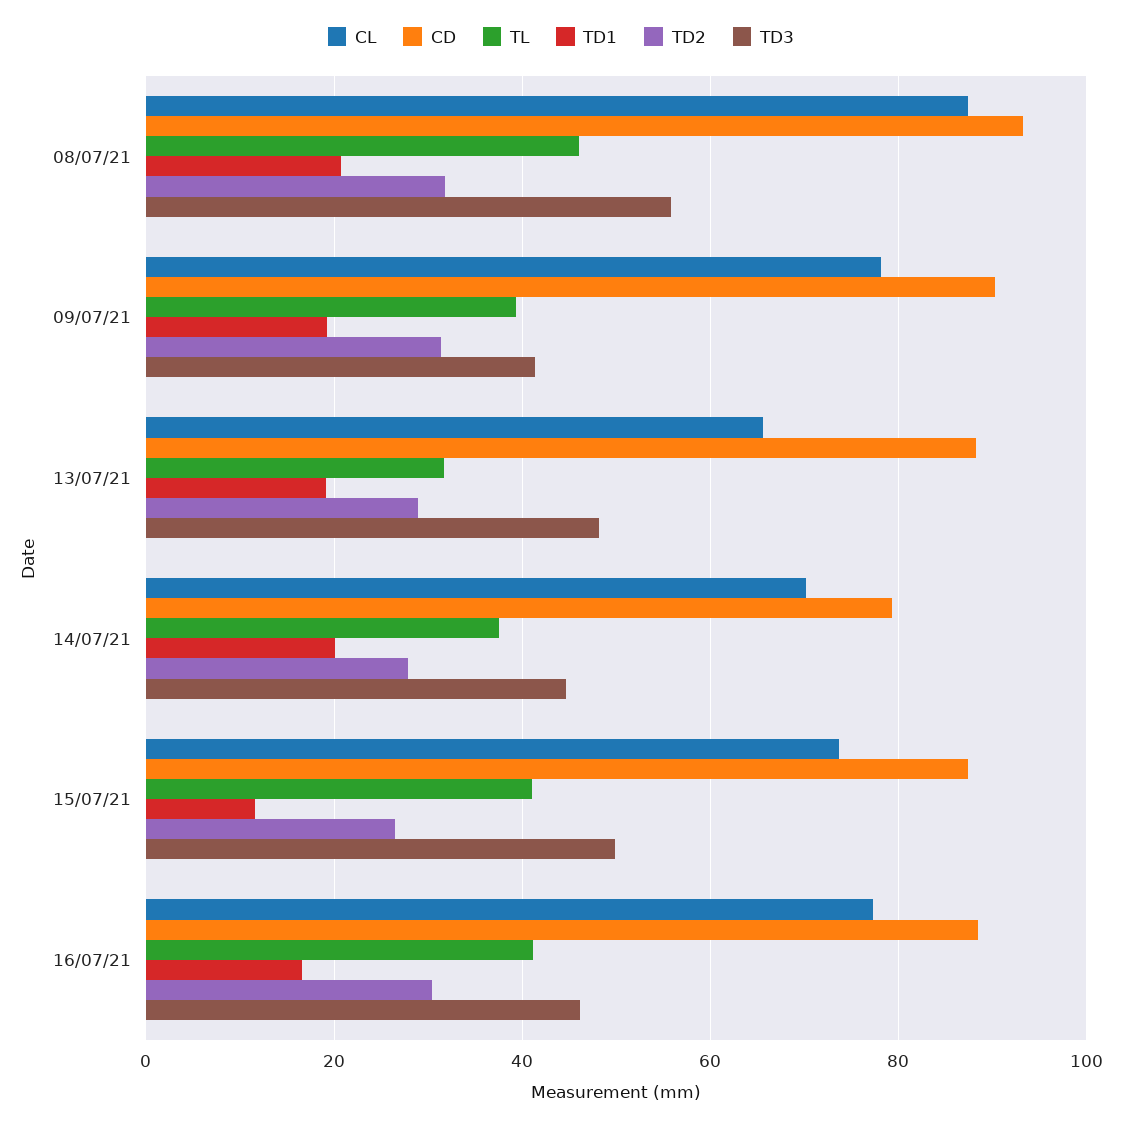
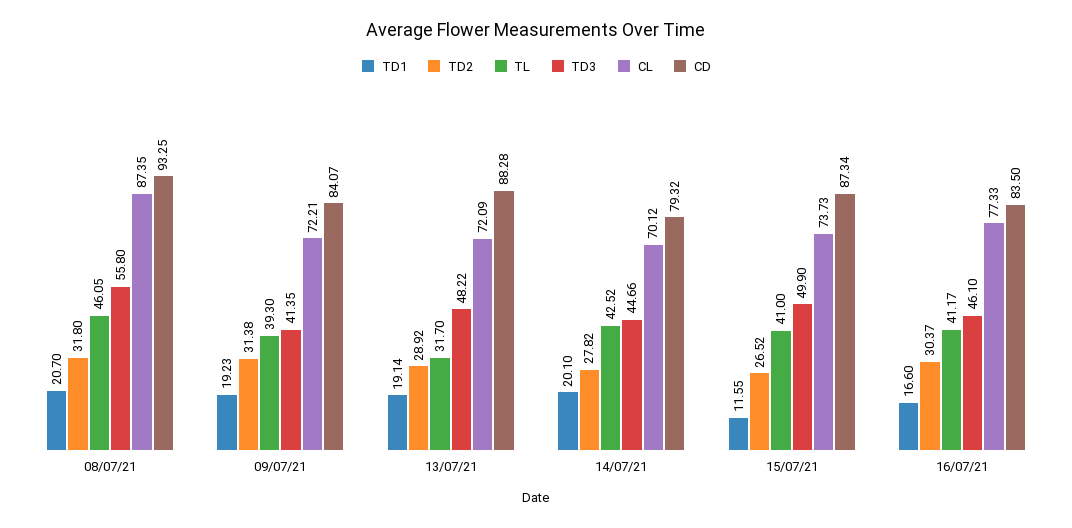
  {
    "CL": {
      "08/07/21": 87.35,
-     "09/07/21": 78,
+     "09/07/21": 72.21,
-     "13/07/21": 66,
+     "13/07/21": 72.09,
      "14/07/21": 70.12,
      "15/07/21": 73.73,
      "16/07/21": 77.33
    },
    "CD": {
      "08/07/21": 93.25,
-     "09/07/21": 90,
+     "09/07/21": 84.07,
      "13/07/21": 88.28,
      "14/07/21": 79.32,
      "15/07/21": 87.34,
-     "16/07/21": 88
+     "16/07/21": 83.5
    },
    "TL": {
      "08/07/21": 46.05,
      "09/07/21": 39.3,
      "13/07/21": 31.7,
-     "14/07/21": 38,
+     "14/07/21": 42.52,
      "15/07/21": 41,
      "16/07/21": 41.17
    },
    "TD1": {
      "08/07/21": 20.7,
      "09/07/21": 19.23,
      "13/07/21": 19.14,
      "14/07/21": 20.1,
      "15/07/21": 11.55,
      "16/07/21": 16.6
    },
    "TD2": {
      "08/07/21": 31.8,
      "09/07/21": 31.38,
      "13/07/21": 28.92,
      "14/07/21": 27.82,
      "15/07/21": 26.52,
      "16/07/21": 30.37
    },
    "TD3": {
      "08/07/21": 55.8,
      "09/07/21": 41.35,
      "13/07/21": 48.22,
      "14/07/21": 44.66,
      "15/07/21": 49.9,
      "16/07/21": 46.1
    }
  }

